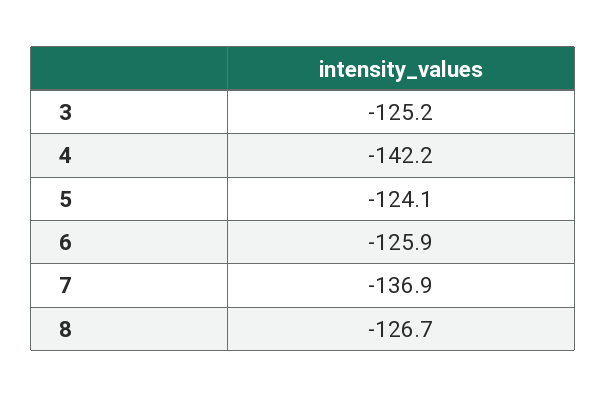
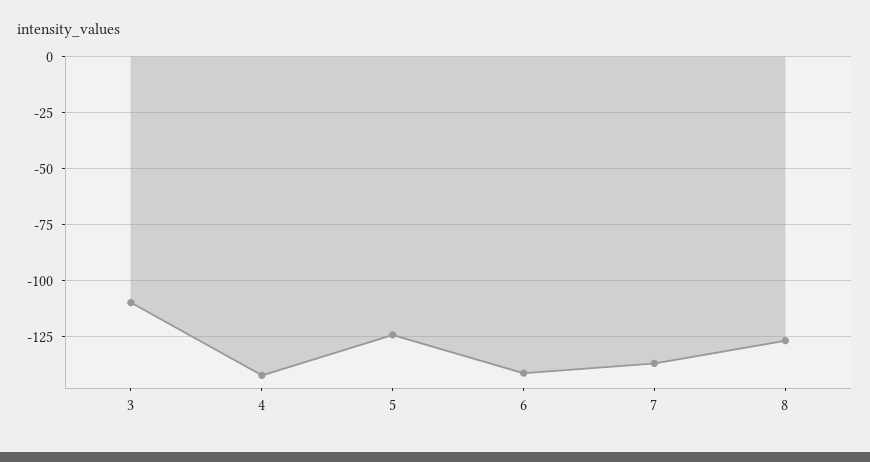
  {
-   "3": -125.2,
+   "3": -110,
    "4": -142.2,
    "5": -124.1,
-   "6": -125.9,
+   "6": -140,
    "7": -136.9,
    "8": -126.7
  }

